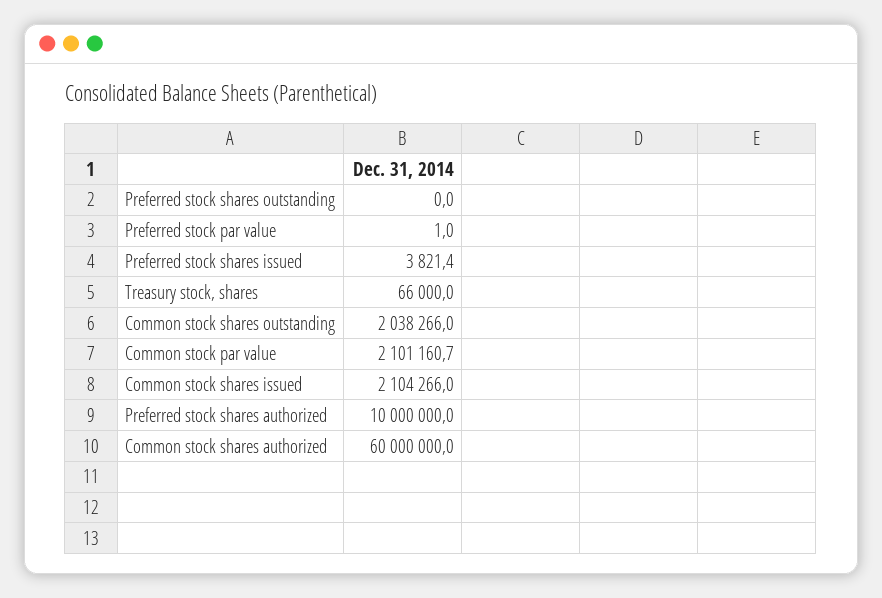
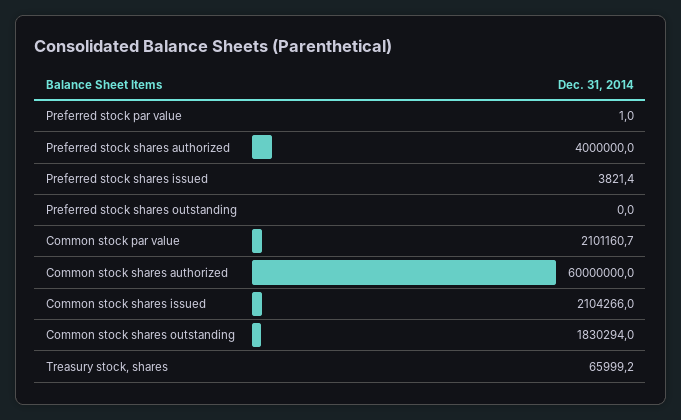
  {
    "Preferred stock shares outstanding": 0,
    "Preferred stock par value": 1,
    "Preferred stock shares issued": 3821.4,
-   "Treasury stock, shares": 66000,
+   "Treasury stock, shares": 65999.2,
-   "Common stock shares outstanding": 2038266,
+   "Common stock shares outstanding": 1830294,
    "Common stock par value": 2101160.7,
    "Common stock shares issued": 2104266,
-   "Preferred stock shares authorized": 10000000,
+   "Preferred stock shares authorized": 4000000,
    "Common stock shares authorized": 60000000
  }

